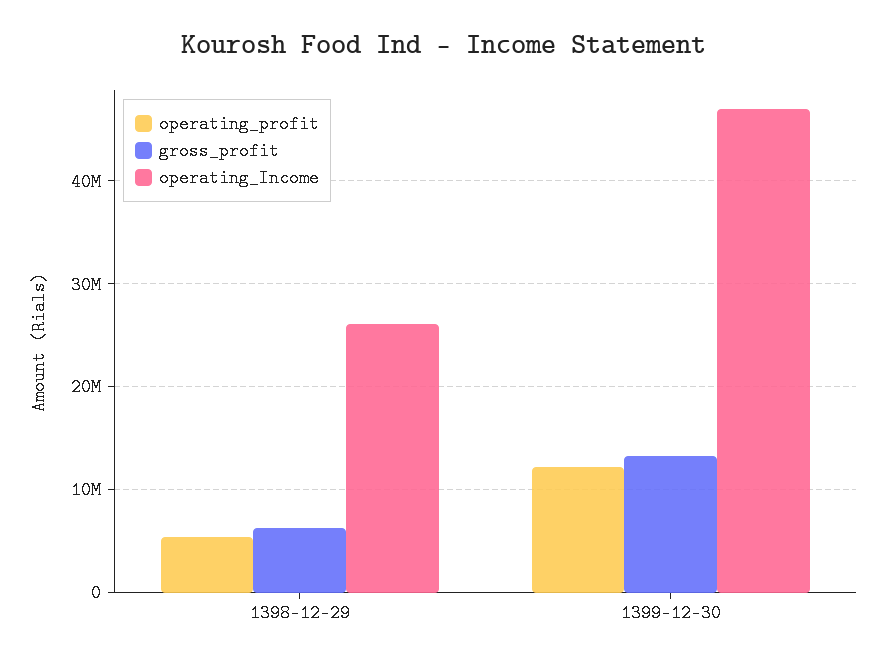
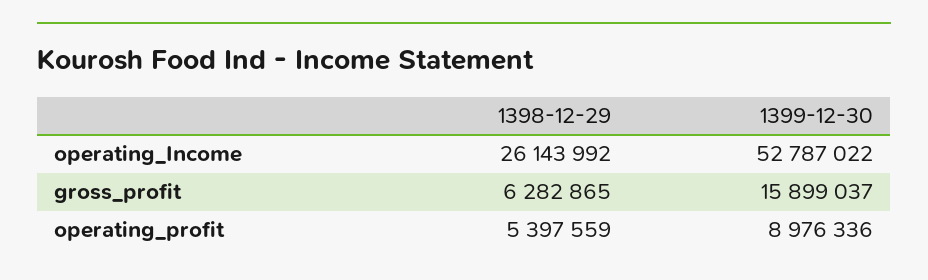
  {
    "operating_profit": {
      "1398-12-29": 5397559,
-     "1399-12-30": 12000000
+     "1399-12-30": 8976336
    },
    "gross_profit": {
      "1398-12-29": 6282865,
-     "1399-12-30": 13000000
+     "1399-12-30": 15899037
    },
    "operating_Income": {
      "1398-12-29": 26143992,
-     "1399-12-30": 47000000
+     "1399-12-30": 52787022
    }
  }

